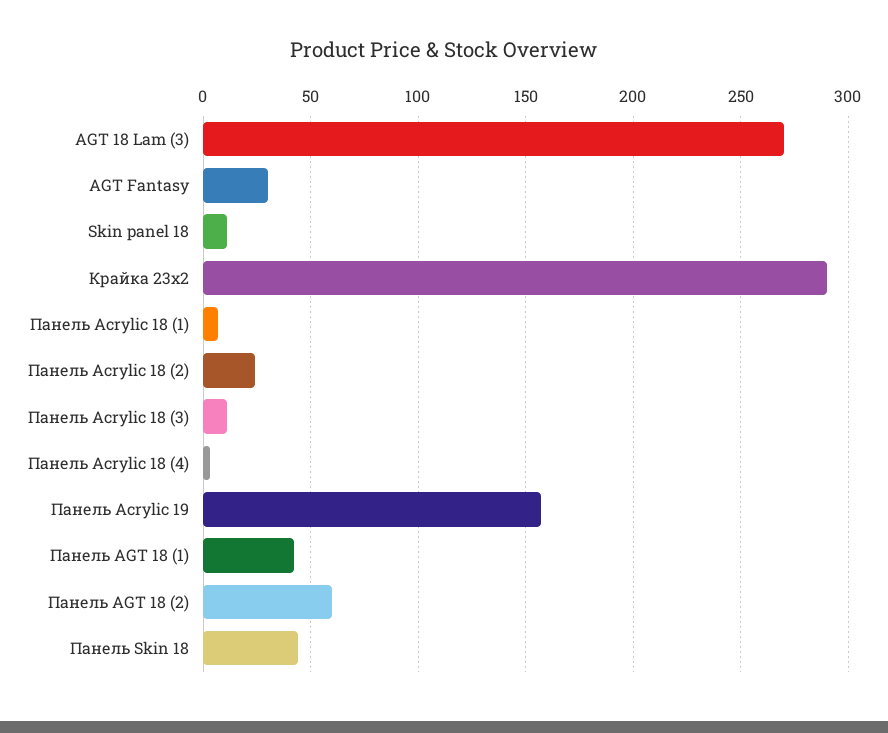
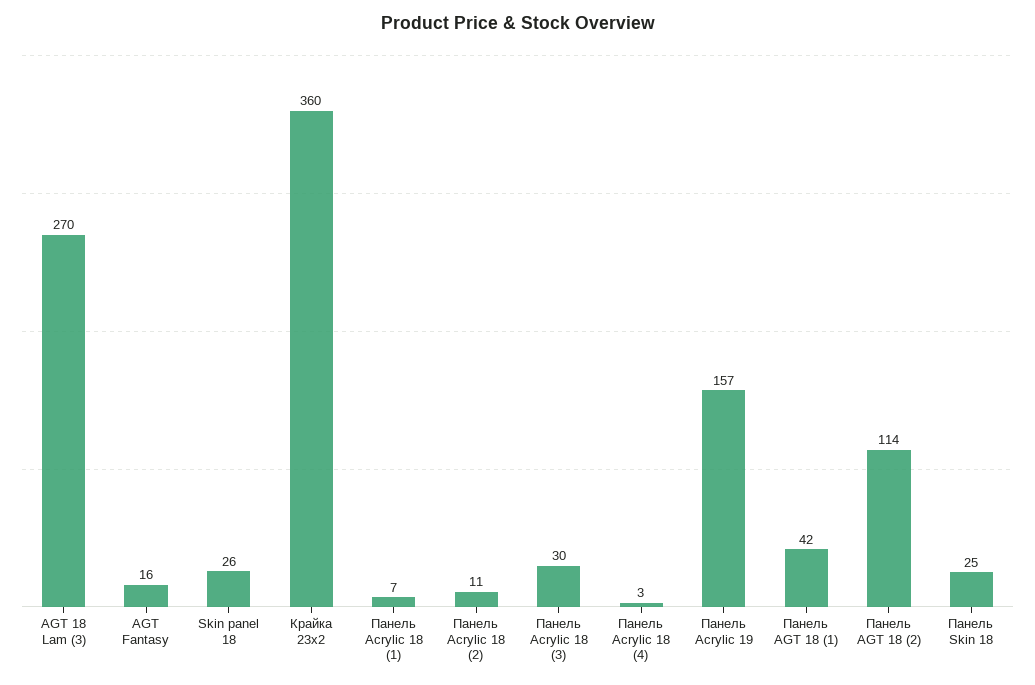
  {
    "AGT 18 Lam (3)": 270,
-   "AGT Fantasy": 30,
+   "AGT Fantasy": 16,
-   "Skin panel 18": 10,
+   "Skin panel 18": 26,
-   "Крайка 23x2": 290,
+   "Крайка 23x2": 360,
    "Панель Acrylic 18 (1)": 7,
-   "Панель Acrylic 18 (2)": 25,
+   "Панель Acrylic 18 (2)": 11,
-   "Панель Acrylic 18 (3)": 10,
+   "Панель Acrylic 18 (3)": 30,
    "Панель Acrylic 18 (4)": 3,
    "Панель Acrylic 19": 157,
    "Панель AGT 18 (1)": 42,
-   "Панель AGT 18 (2)": 60,
+   "Панель AGT 18 (2)": 114,
-   "Панель Skin 18": 45
+   "Панель Skin 18": 25
  }

